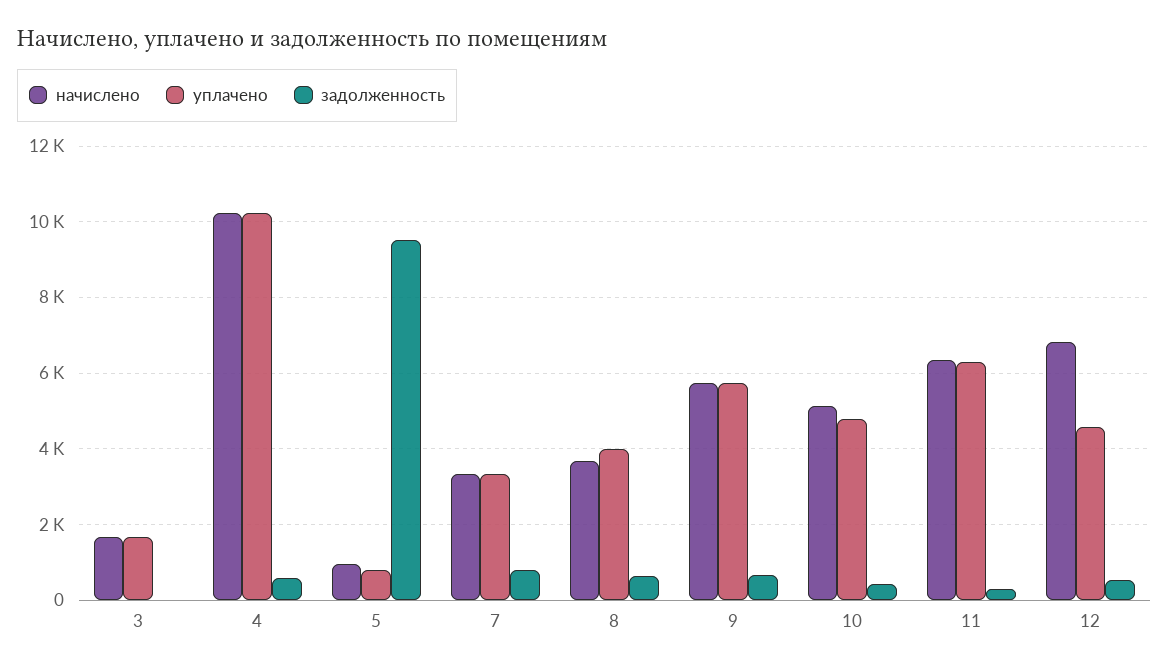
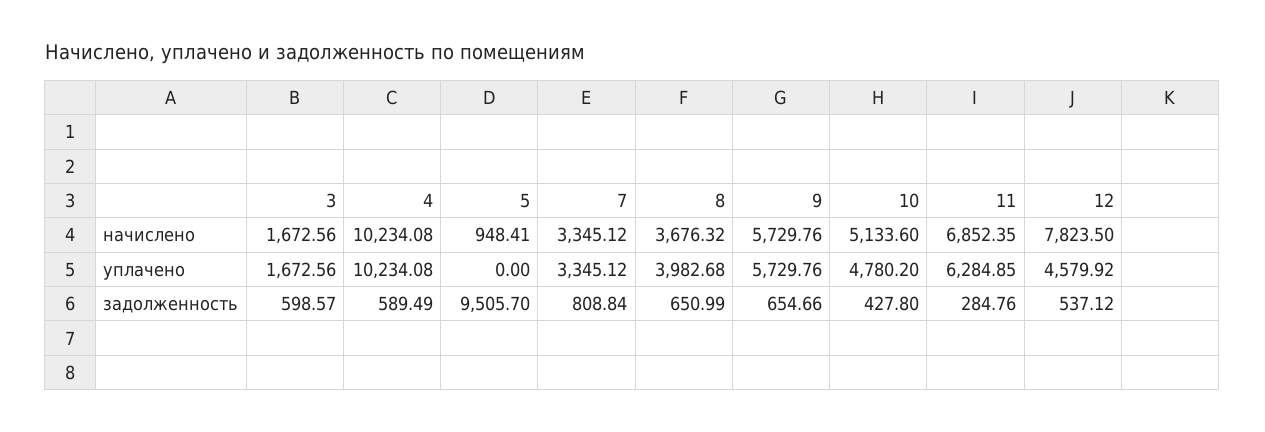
  {
    "начислено": {
      "3": 1672.56,
      "4": 10234.08,
      "5": 948.41,
      "7": 3345.12,
      "8": 3676.32,
      "9": 5729.76,
      "10": 5133.6,
-     "11": 6400,
+     "11": 6852.35,
-     "12": 6800
+     "12": 7823.5
    },
    "уплачено": {
      "3": 1672.56,
      "4": 10234.08,
-     "5": 800,
+     "5": 0,
      "7": 3345.12,
      "8": 3982.68,
      "9": 5729.76,
      "10": 4780.2,
      "11": 6284.85,
      "12": 4579.92
    },
    "задолженность": {
-     "3": 0,
+     "3": 598.57,
      "4": 589.49,
      "5": 9505.7,
      "7": 808.84,
      "8": 650.99,
      "9": 654.66,
      "10": 427.8,
      "11": 284.76,
      "12": 537.12
    }
  }

